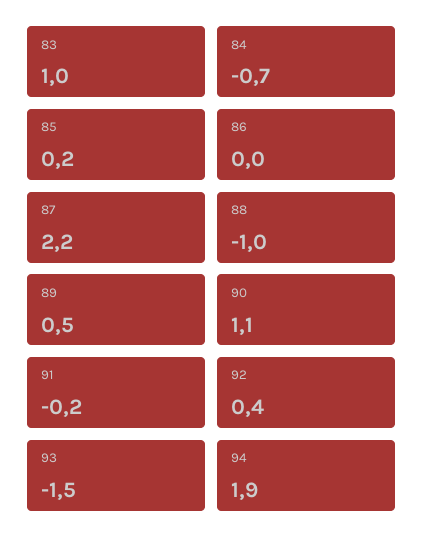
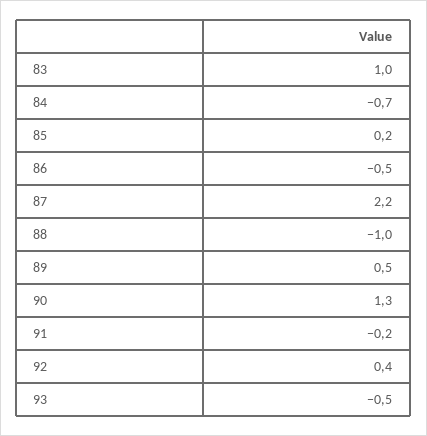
  {
    "83": 1,
    "84": -0.7,
    "85": 0.2,
-   "86": 0,
+   "86": -0.5,
    "87": 2.2,
    "88": -1,
    "89": 0.5,
-   "90": 1.1,
+   "90": 1.3,
    "91": -0.2,
    "92": 0.4,
-   "93": -1.5,
+   "93": -0.5
-   "94": 1.9
  }

